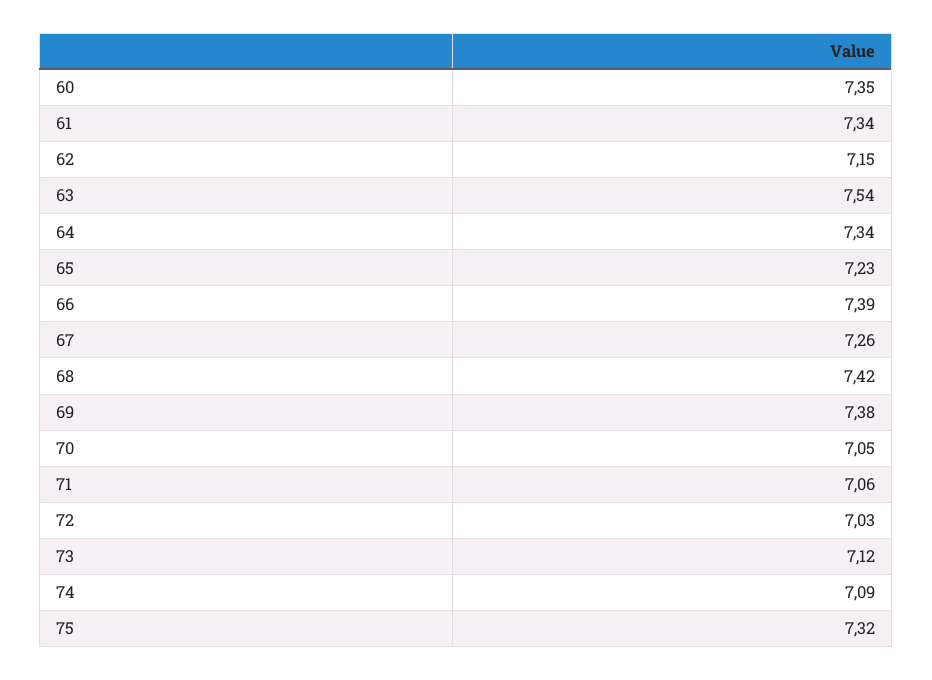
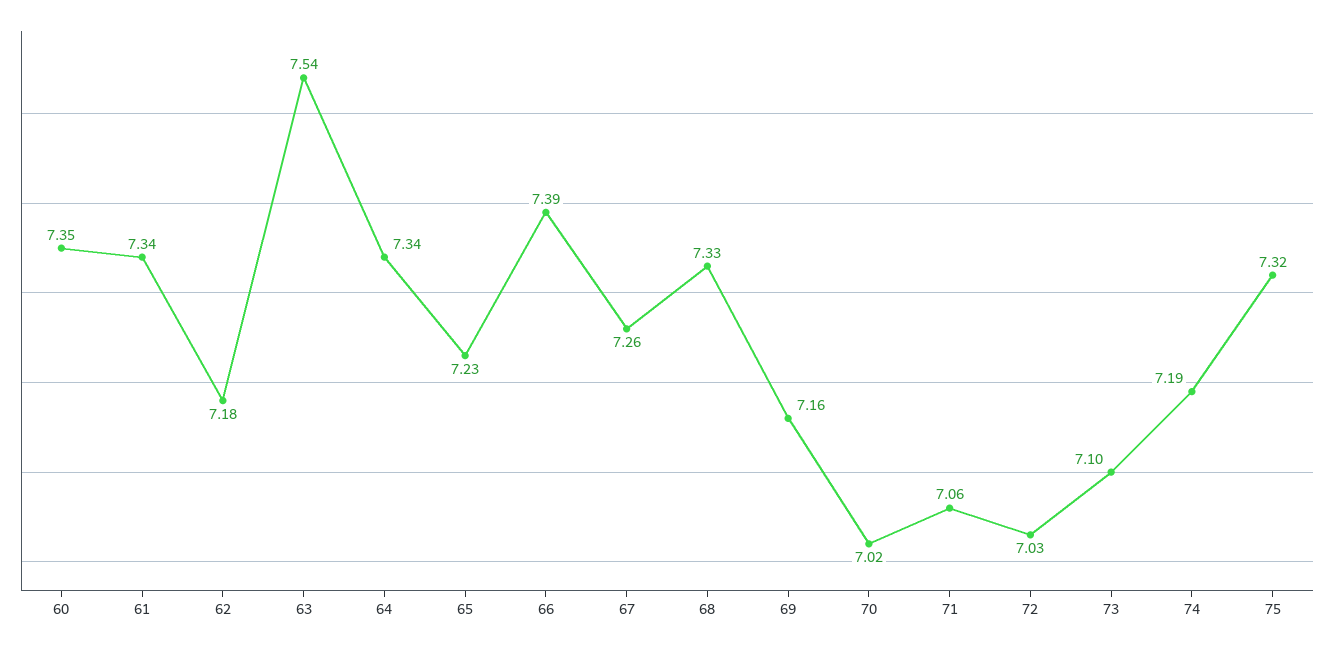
  {
    "60": 7.35,
    "61": 7.34,
-   "62": 7.15,
+   "62": 7.18,
    "63": 7.54,
    "64": 7.34,
    "65": 7.23,
    "66": 7.39,
    "67": 7.26,
-   "68": 7.42,
+   "68": 7.33,
-   "69": 7.38,
+   "69": 7.16,
-   "70": 7.05,
+   "70": 7.02,
    "71": 7.06,
    "72": 7.03,
-   "73": 7.12,
+   "73": 7.1,
-   "74": 7.09,
+   "74": 7.19,
    "75": 7.32
  }

